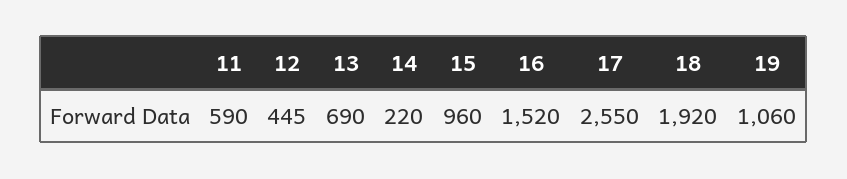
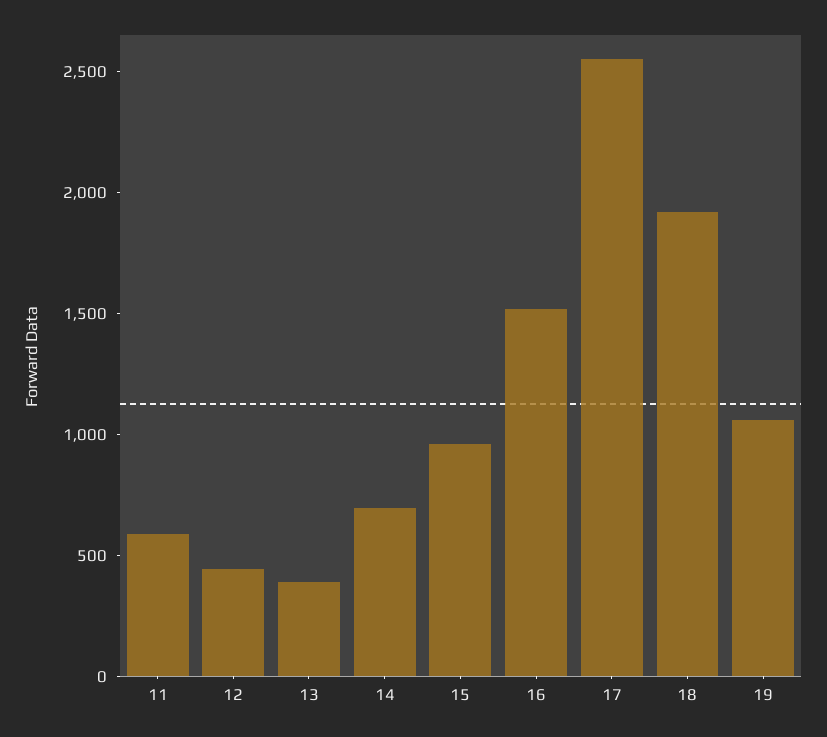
  {
    "11": 590,
    "12": 445,
-   "13": 690,
+   "13": 400,
-   "14": 220,
+   "14": 700,
    "15": 960,
    "16": 1520,
    "17": 2550,
    "18": 1920,
    "19": 1060
  }

